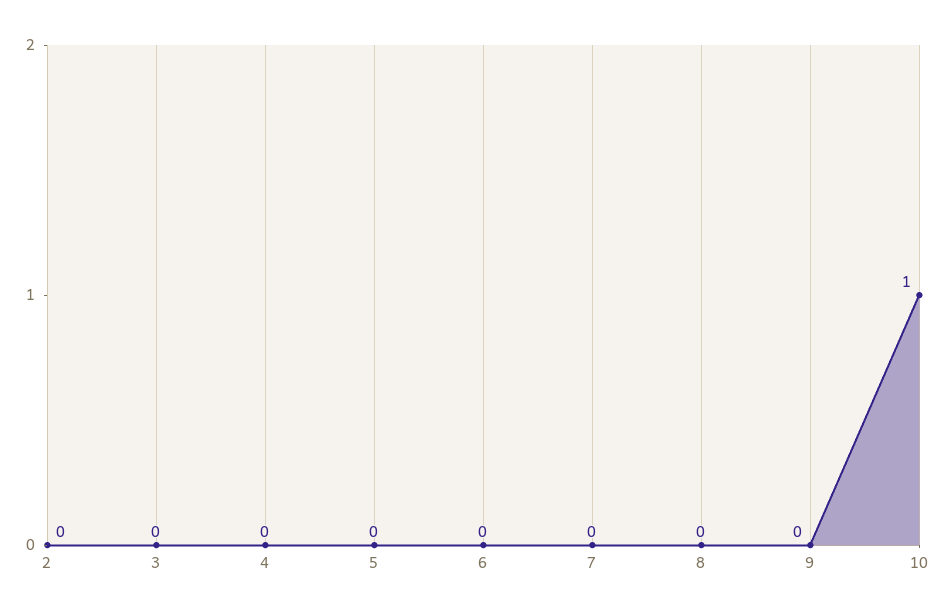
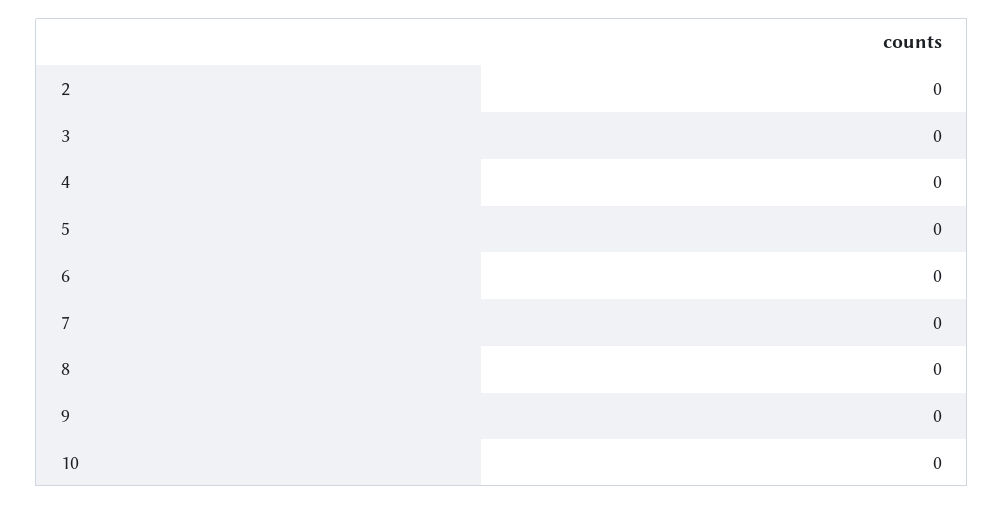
  {
    "2": 0,
    "3": 0,
    "4": 0,
    "5": 0,
    "6": 0,
    "7": 0,
    "8": 0,
    "9": 0,
-   "10": 1
+   "10": 0
  }

